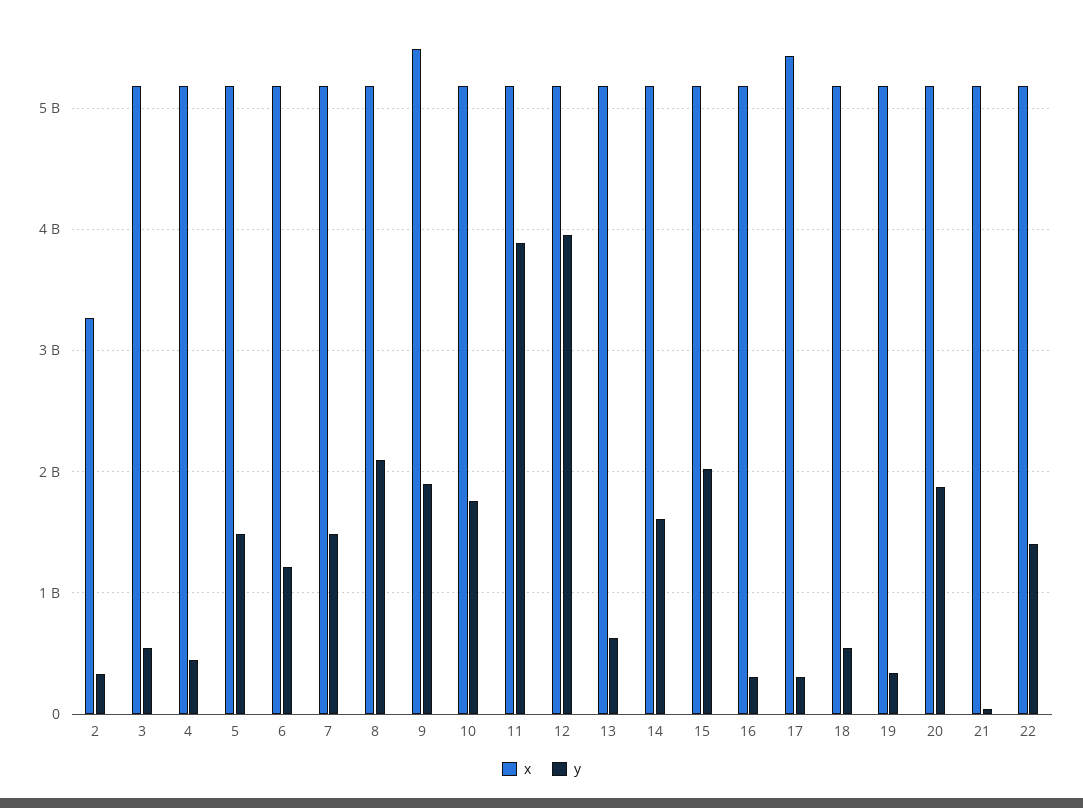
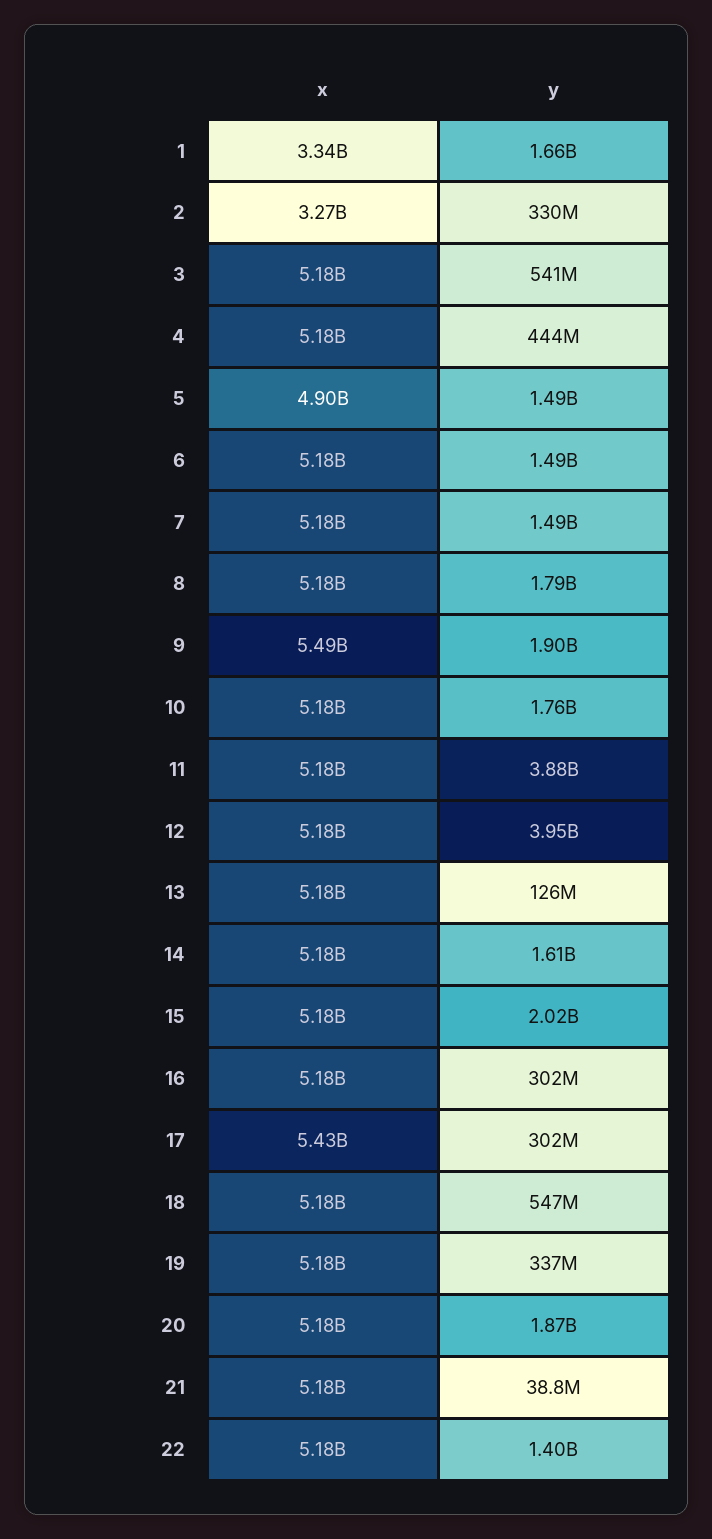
  {
    "x": {
      "2": 3270000000,
      "3": 5180000000,
      "4": 5180000000,
-     "5": 5200000000,
+     "5": 4900000000,
      "6": 5180000000,
      "7": 5180000000,
      "8": 5180000000,
      "9": 5490000000,
      "10": 5180000000,
      "11": 5180000000,
      "12": 5180000000,
      "13": 5180000000,
      "14": 5180000000,
      "15": 5180000000,
      "16": 5180000000,
      "17": 5430000000,
      "18": 5180000000,
      "19": 5180000000,
      "20": 5180000000,
      "21": 5180000000,
-     "22": 5180000000
+     "22": 5180000000,
+     "1": 3340000000
    },
    "y": {
      "2": 330000000,
      "3": 541000000,
      "4": 444000000,
      "5": 1490000000,
-     "6": 1200000000,
+     "6": 1490000000,
      "7": 1490000000,
-     "8": 2100000000,
+     "8": 1790000000,
      "9": 1900000000,
      "10": 1760000000,
      "11": 3880000000,
      "12": 3950000000,
-     "13": 600000000,
+     "13": 126000000,
      "14": 1610000000,
      "15": 2020000000,
      "16": 302000000,
      "17": 302000000,
      "18": 547000000,
      "19": 337000000,
      "20": 1870000000,
      "21": 38800000,
-     "22": 1400000000
+     "22": 1400000000,
+     "1": 1660000000
    }
  }

